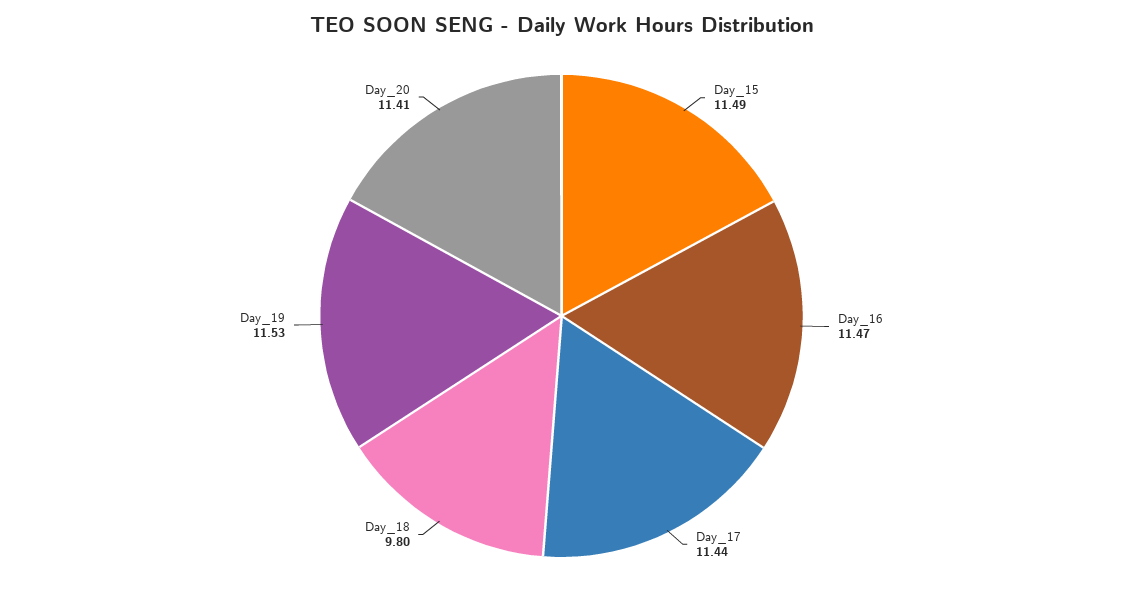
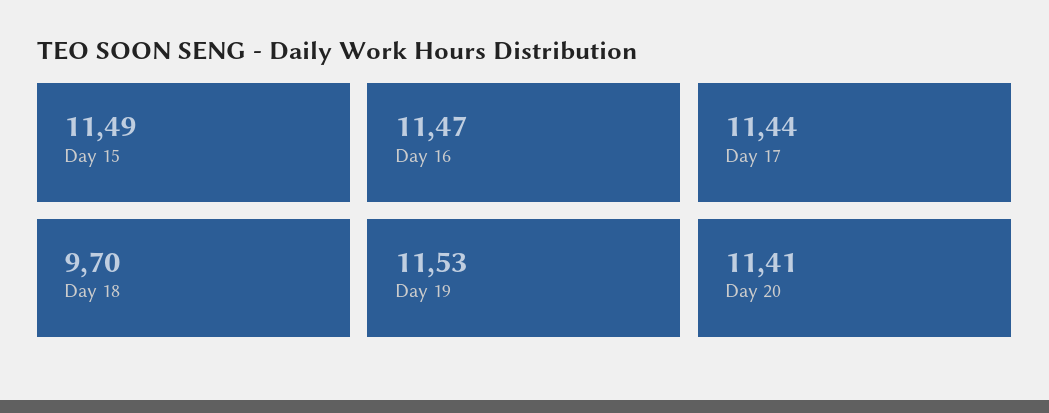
  {
    "Day_15": 11.49,
    "Day_16": 11.47,
    "Day_17": 11.44,
-   "Day_18": 9.8,
+   "Day_18": 9.7,
    "Day_19": 11.53,
    "Day_20": 11.41
  }

